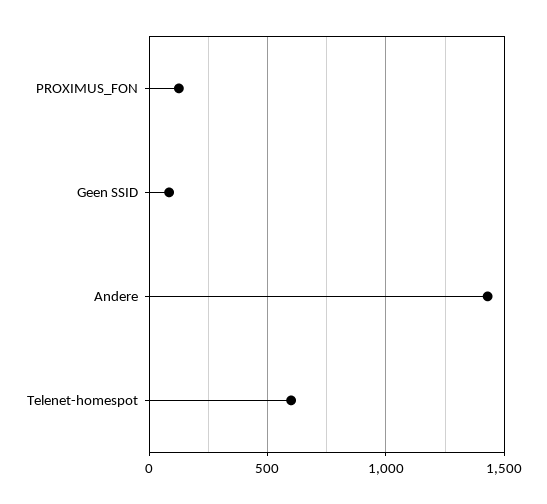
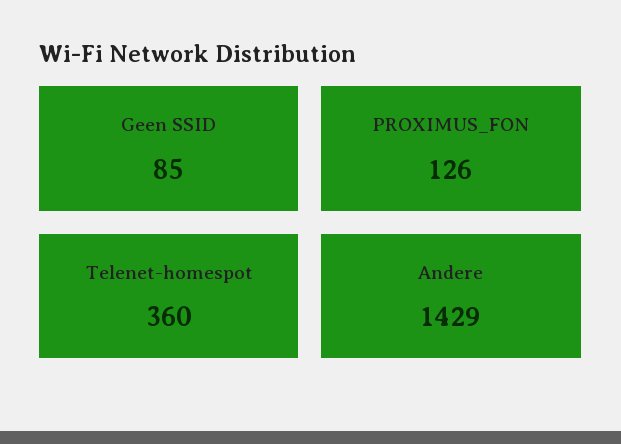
  {
    "PROXIMUS_FON": 126,
    "Geen SSID": 85,
    "Andere": 1429,
-   "Telenet-homespot": 600
+   "Telenet-homespot": 360
  }

